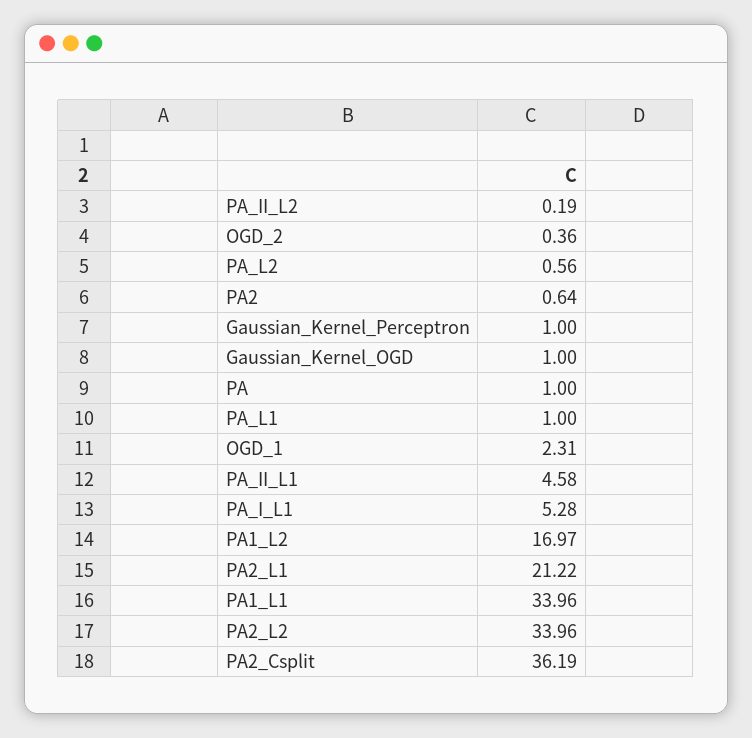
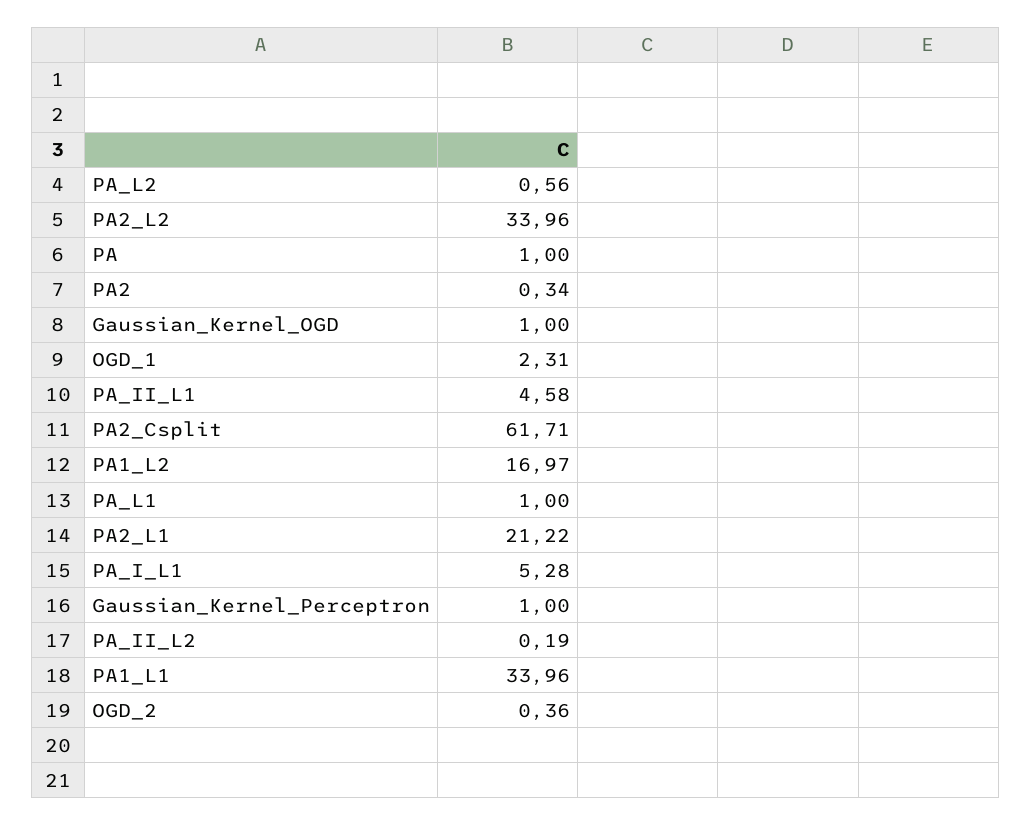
  {
    "PA_II_L2": 0.19,
    "OGD_2": 0.36,
    "PA_L2": 0.56,
-   "PA2": 0.64,
+   "PA2": 0.34,
    "Gaussian_Kernel_Perceptron": 1,
    "Gaussian_Kernel_OGD": 1,
    "PA": 1,
    "PA_L1": 1,
    "OGD_1": 2.31,
    "PA_II_L1": 4.58,
    "PA_I_L1": 5.28,
    "PA1_L2": 16.97,
    "PA2_L1": 21.22,
    "PA1_L1": 33.96,
    "PA2_L2": 33.96,
-   "PA2_Csplit": 36.19
+   "PA2_Csplit": 61.71
  }

